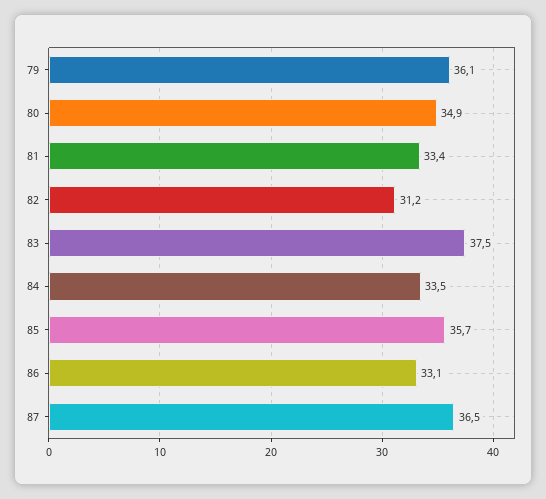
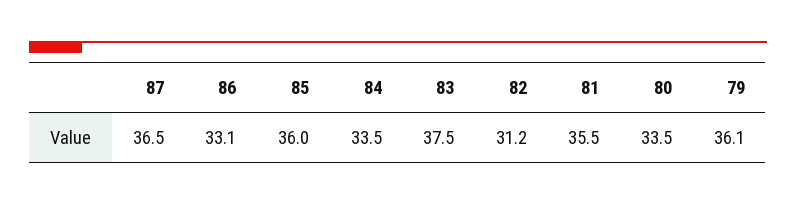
  {
    "79": 36.1,
-   "80": 34.9,
+   "80": 33.5,
-   "81": 33.4,
+   "81": 35.5,
    "82": 31.2,
    "83": 37.5,
    "84": 33.5,
-   "85": 35.7,
+   "85": 36,
    "86": 33.1,
    "87": 36.5
  }

